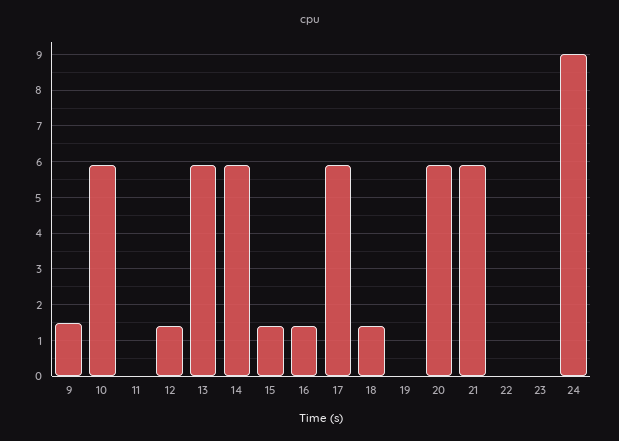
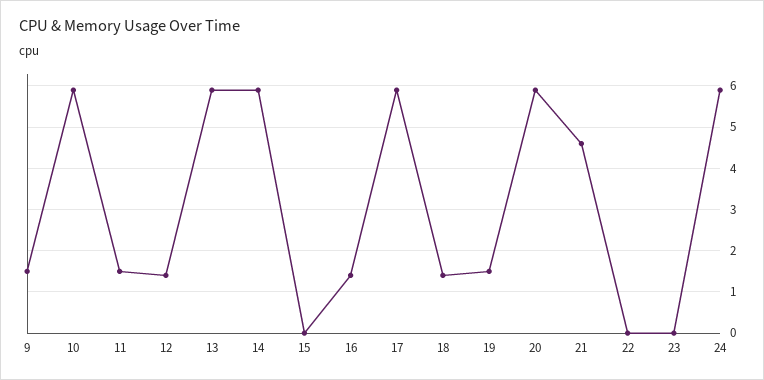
  {
    "9": 1.5,
    "10": 6,
-   "11": 0,
+   "11": 1.5,
    "12": 1.5,
    "13": 6,
    "14": 6,
-   "15": 1.5,
+   "15": 0,
    "16": 1.5,
    "17": 6,
    "18": 1.5,
-   "19": 0,
+   "19": 1.5,
    "20": 6,
-   "21": 6,
+   "21": 4.5,
    "22": 0,
    "23": 0,
-   "24": 9
+   "24": 6
  }

